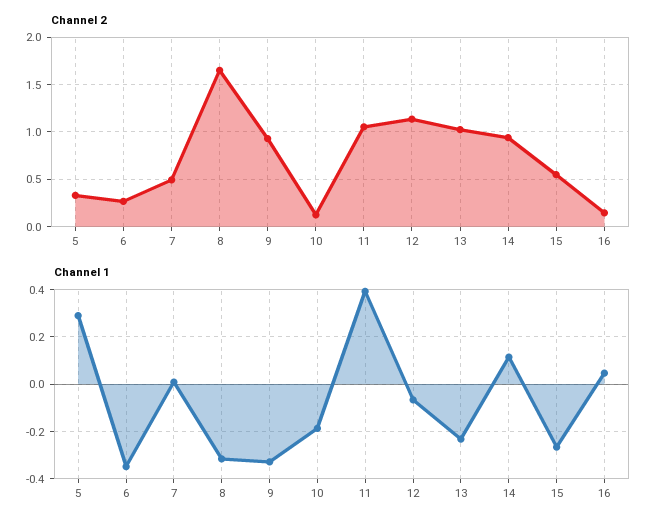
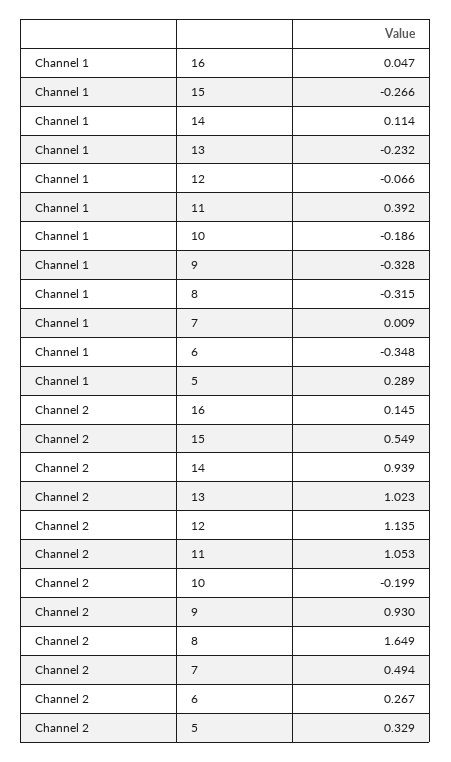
  {
    "Channel 2": {
      "5": 0.329,
      "6": 0.267,
      "7": 0.494,
      "8": 1.649,
      "9": 0.93,
-     "10": 0.1,
+     "10": -0.199,
      "11": 1.053,
      "12": 1.135,
      "13": 1.023,
      "14": 0.939,
      "15": 0.549,
      "16": 0.145
    },
    "Channel 1": {
      "5": 0.289,
      "6": -0.348,
      "7": 0.009,
      "8": -0.315,
      "9": -0.328,
      "10": -0.186,
      "11": 0.392,
      "12": -0.066,
      "13": -0.232,
      "14": 0.114,
      "15": -0.266,
      "16": 0.047
    }
  }

